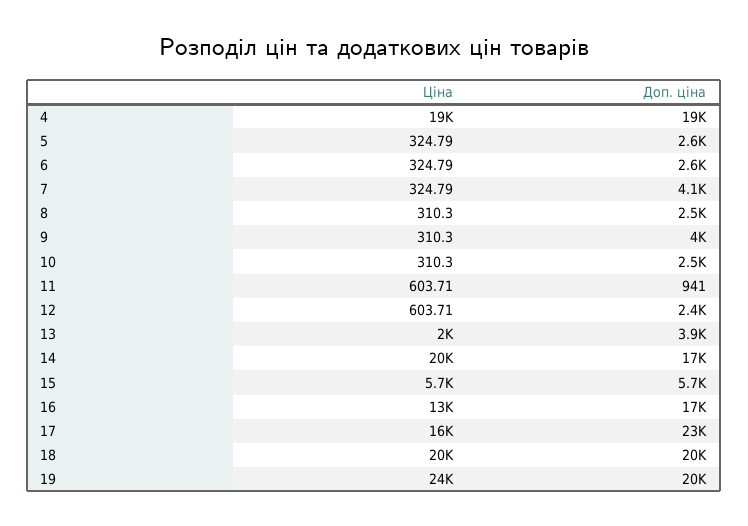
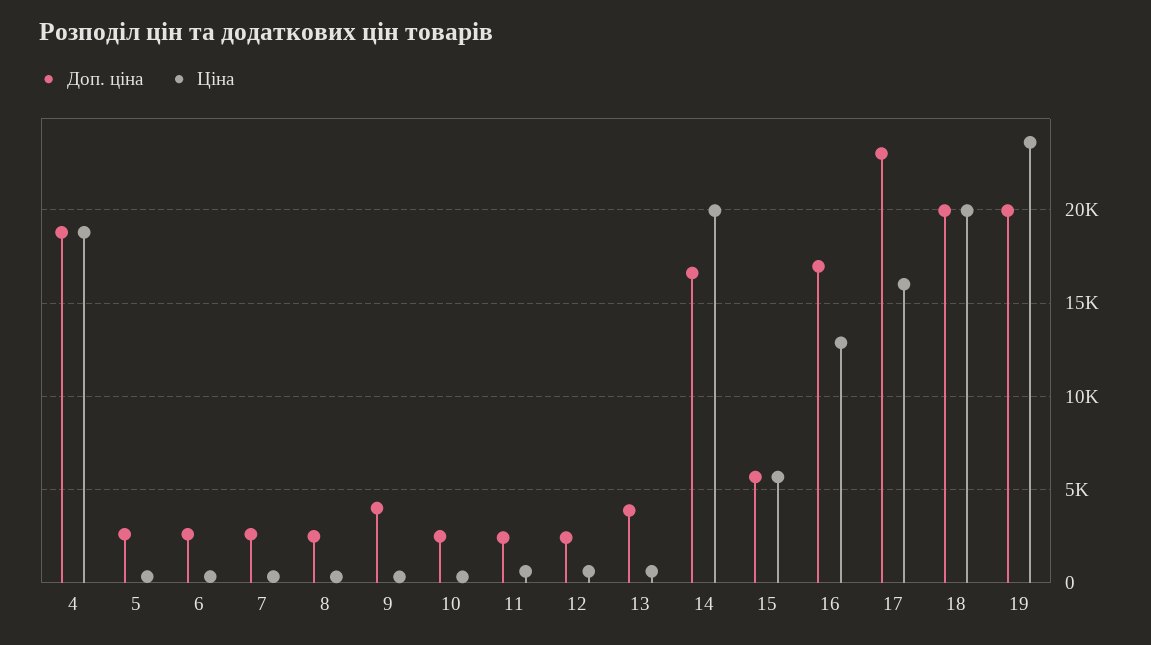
  {
    "Ціна": {
      "4": 19000,
      "5": 324.79,
      "6": 324.79,
      "7": 324.79,
      "8": 310.3,
      "9": 310.3,
      "10": 310.3,
      "11": 603.71,
      "12": 603.71,
-     "13": 2000,
+     "13": 500,
      "14": 20000,
      "15": 5700,
      "16": 13000,
      "17": 16000,
      "18": 20000,
      "19": 24000
    },
    "Доп. ціна": {
      "4": 19000,
      "5": 2600,
      "6": 2600,
-     "7": 4100,
+     "7": 2500,
      "8": 2500,
      "9": 4000,
      "10": 2500,
-     "11": 941,
+     "11": 2500,
      "12": 2400,
      "13": 3900,
      "14": 17000,
      "15": 5700,
      "16": 17000,
      "17": 23000,
      "18": 20000,
      "19": 20000
    }
  }

